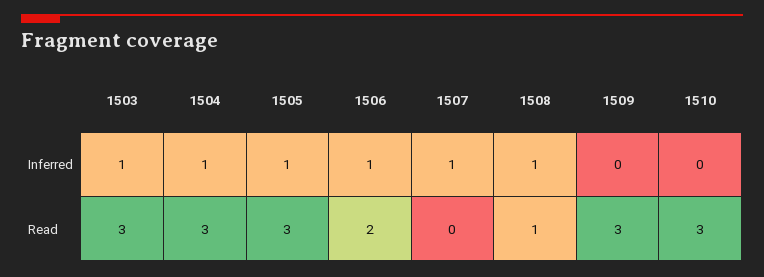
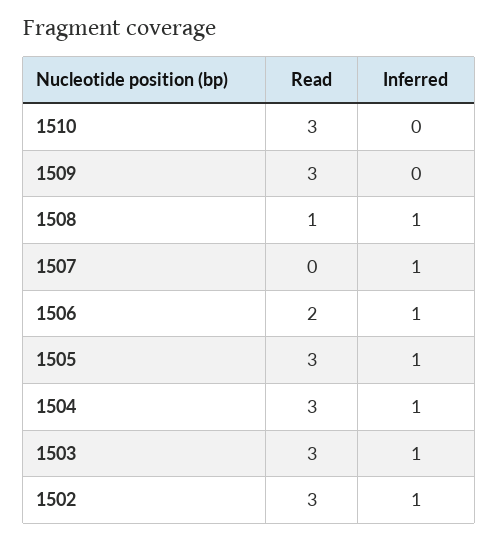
  {
    "1503": {
      "Inferred": 1,
      "Read": 3
    },
    "1504": {
      "Inferred": 1,
      "Read": 3
    },
    "1505": {
      "Inferred": 1,
      "Read": 3
    },
    "1506": {
      "Inferred": 1,
      "Read": 2
    },
    "1507": {
      "Inferred": 1,
      "Read": 0
    },
    "1508": {
      "Inferred": 1,
      "Read": 1
    },
    "1509": {
      "Inferred": 0,
      "Read": 3
    },
    "1510": {
      "Inferred": 0,
      "Read": 3
-   }
+   },
+   "1502": {
+     "Read": 3,
+     "Inferred": 1
+   }
  }

